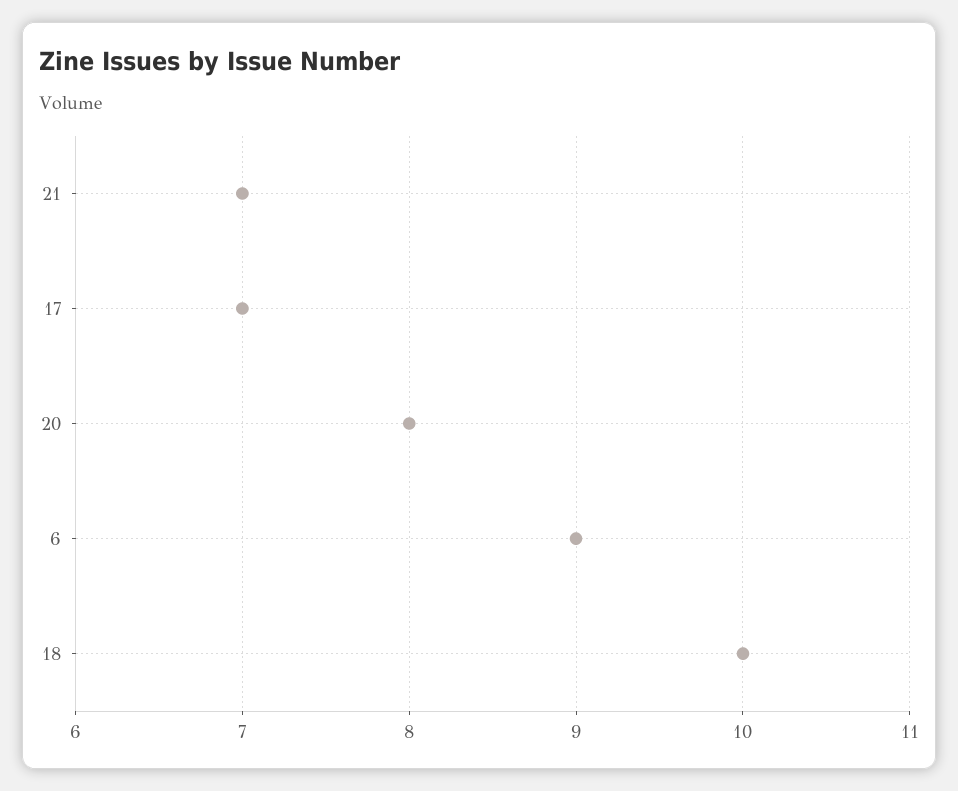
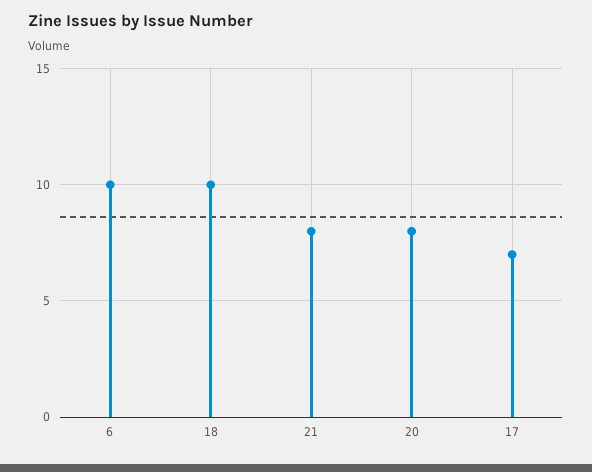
  {
-   "21": 7,
+   "21": 8,
    "17": 7,
    "20": 8,
-   "6": 9,
+   "6": 10,
    "18": 10
  }

